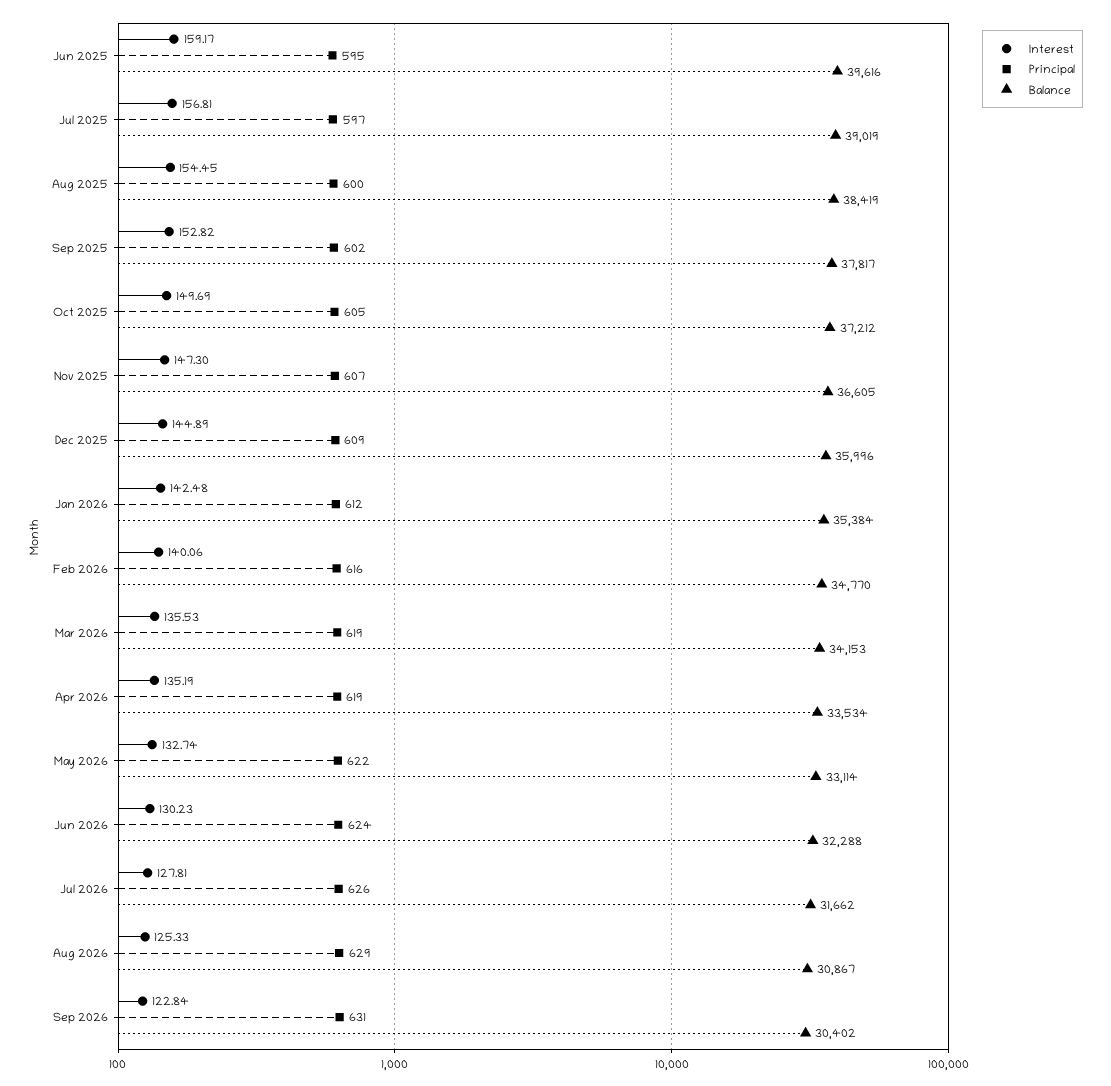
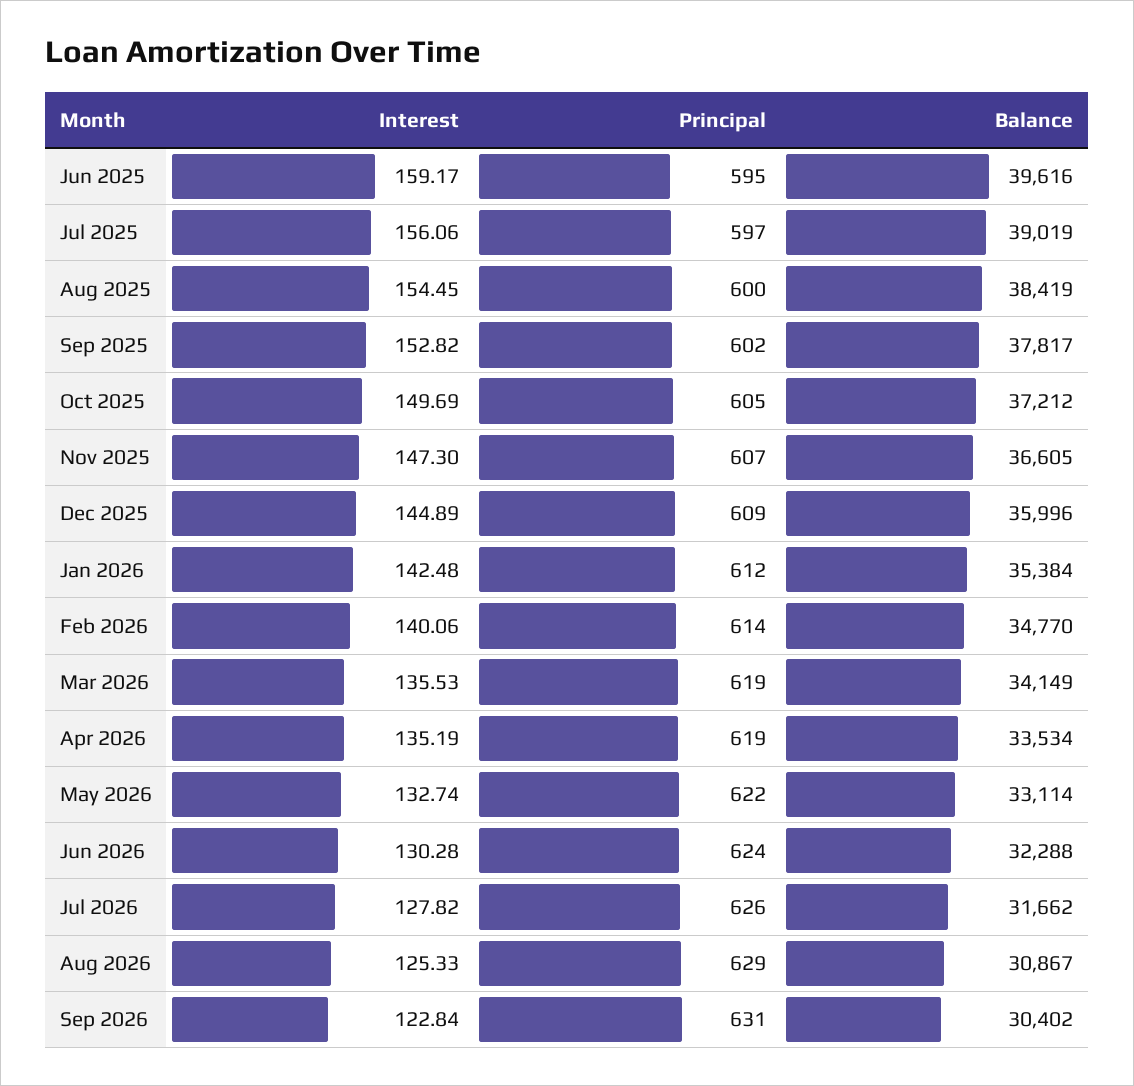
  {
    "Interest": {
      "Jun 2025": 159.17,
-     "Jul 2025": 156.81,
+     "Jul 2025": 156.06,
      "Aug 2025": 154.45,
      "Sep 2025": 152.82,
      "Oct 2025": 149.69,
      "Nov 2025": 147.3,
      "Dec 2025": 144.89,
      "Jan 2026": 142.48,
      "Feb 2026": 140.06,
      "Mar 2026": 135.53,
      "Apr 2026": 135.19,
      "May 2026": 132.74,
-     "Jun 2026": 130.23,
+     "Jun 2026": 130.28,
-     "Jul 2026": 127.81,
+     "Jul 2026": 127.82,
      "Aug 2026": 125.33,
      "Sep 2026": 122.84
    },
    "Principal": {
      "Jun 2025": 595,
      "Jul 2025": 597,
      "Aug 2025": 600,
      "Sep 2025": 602,
      "Oct 2025": 605,
      "Nov 2025": 607,
      "Dec 2025": 609,
      "Jan 2026": 612,
-     "Feb 2026": 616,
+     "Feb 2026": 614,
      "Mar 2026": 619,
      "Apr 2026": 619,
      "May 2026": 622,
      "Jun 2026": 624,
      "Jul 2026": 626,
      "Aug 2026": 629,
      "Sep 2026": 631
    },
    "Balance": {
      "Jun 2025": 39616,
      "Jul 2025": 39019,
      "Aug 2025": 38419,
      "Sep 2025": 37817,
      "Oct 2025": 37212,
      "Nov 2025": 36605,
      "Dec 2025": 35996,
      "Jan 2026": 35384,
      "Feb 2026": 34770,
-     "Mar 2026": 34153,
+     "Mar 2026": 34149,
      "Apr 2026": 33534,
      "May 2026": 33114,
      "Jun 2026": 32288,
      "Jul 2026": 31662,
      "Aug 2026": 30867,
      "Sep 2026": 30402
    }
  }

